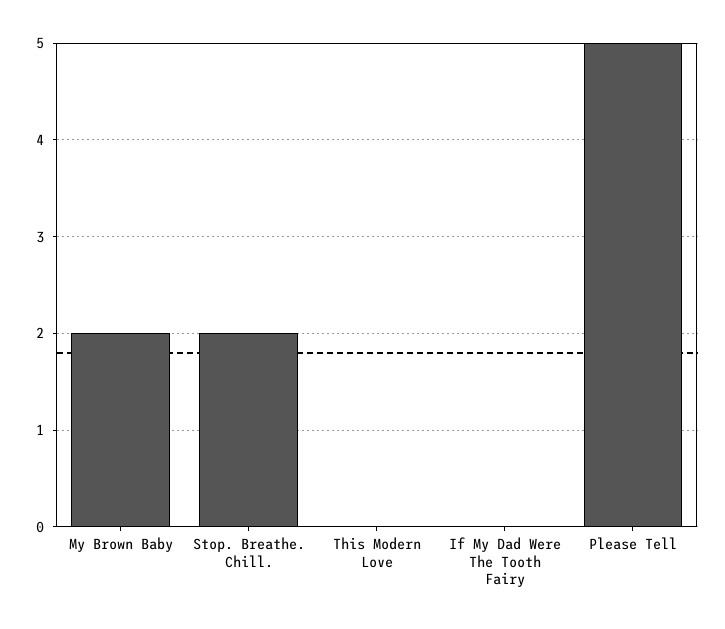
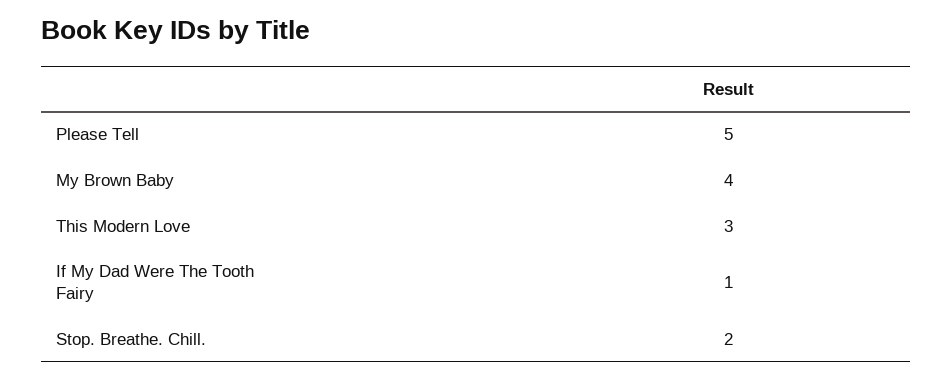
  {
-   "My Brown Baby": 2,
+   "My Brown Baby": 4,
    "Stop. Breathe. Chill.": 2,
-   "This Modern Love": 0,
+   "This Modern Love": 3,
-   "If My Dad Were The Tooth Fairy": 0,
+   "If My Dad Were The Tooth Fairy": 1,
    "Please Tell": 5
  }

